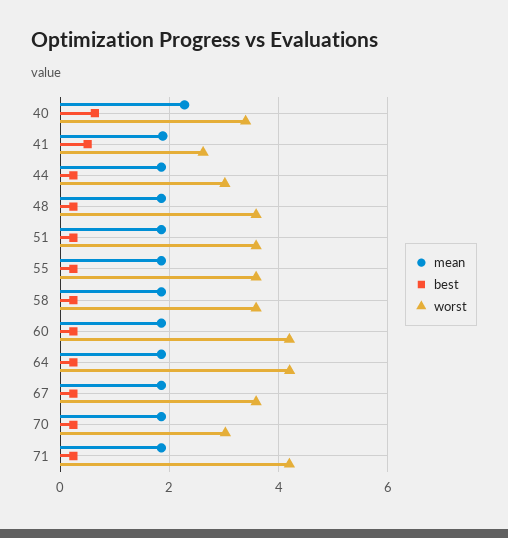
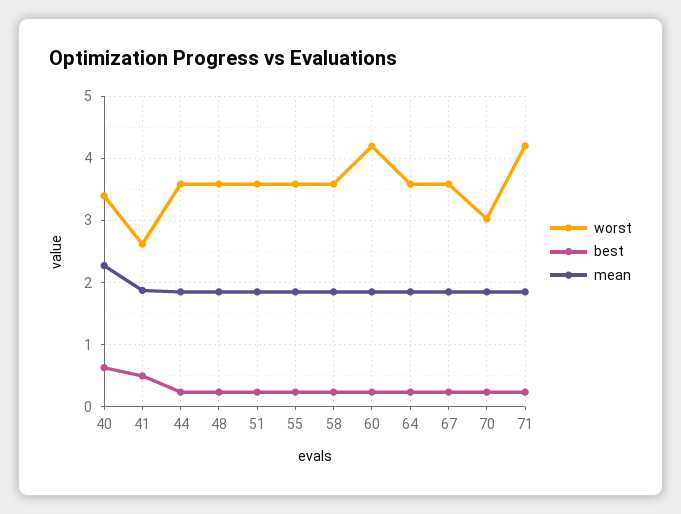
  {
    "mean": {
      "40": 2.3,
      "41": 1.9,
      "44": 1.9,
      "48": 1.9,
      "51": 1.9,
      "55": 1.9,
      "58": 1.9,
      "60": 1.9,
      "64": 1.9,
      "67": 1.9,
      "70": 1.9,
      "71": 1.9
    },
    "best": {
      "40": 0.6,
      "41": 0.5,
      "44": 0.2,
      "48": 0.2,
      "51": 0.2,
      "55": 0.2,
      "58": 0.2,
      "60": 0.2,
      "64": 0.2,
      "67": 0.2,
      "70": 0.2,
      "71": 0.2
    },
    "worst": {
      "40": 3.4,
      "41": 2.6,
-     "44": 3,
+     "44": 3.6,
      "48": 3.6,
      "51": 3.6,
      "55": 3.6,
      "58": 3.6,
      "60": 4.2,
-     "64": 4.2,
+     "64": 3.6,
      "67": 3.6,
      "70": 3,
      "71": 4.2
    }
  }

